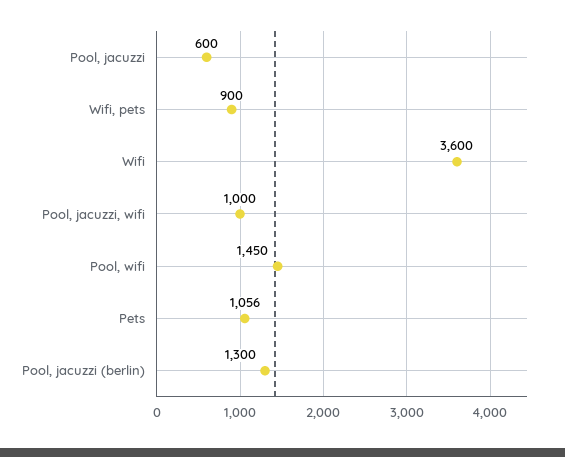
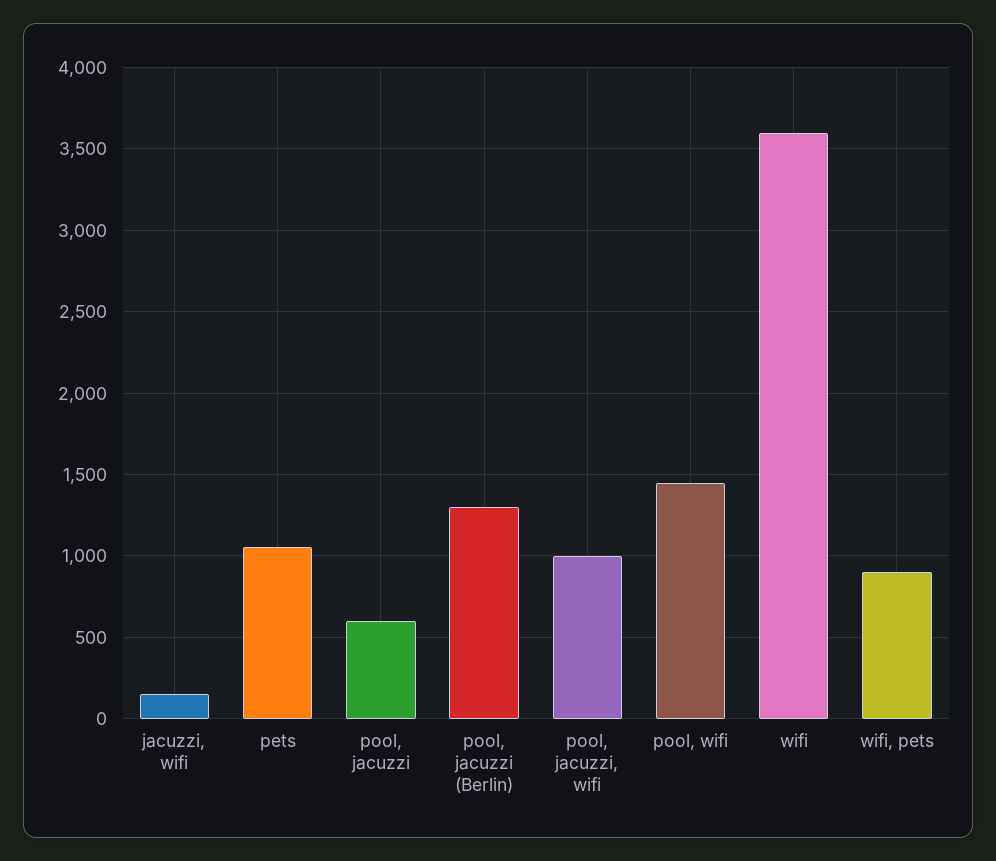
  {
    "Pool, jacuzzi": 600,
    "Wifi, pets": 900,
    "Wifi": 3600,
    "Pool, jacuzzi, wifi": 1000,
    "Pool, wifi": 1450,
    "Pets": 1056,
-   "Pool, jacuzzi (berlin)": 1300
+   "Pool, jacuzzi (berlin)": 1300,
+   "jacuzzi, wifi": 150
  }

